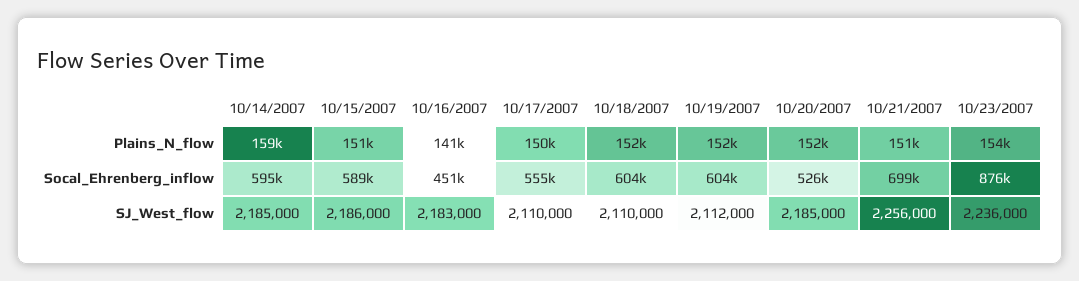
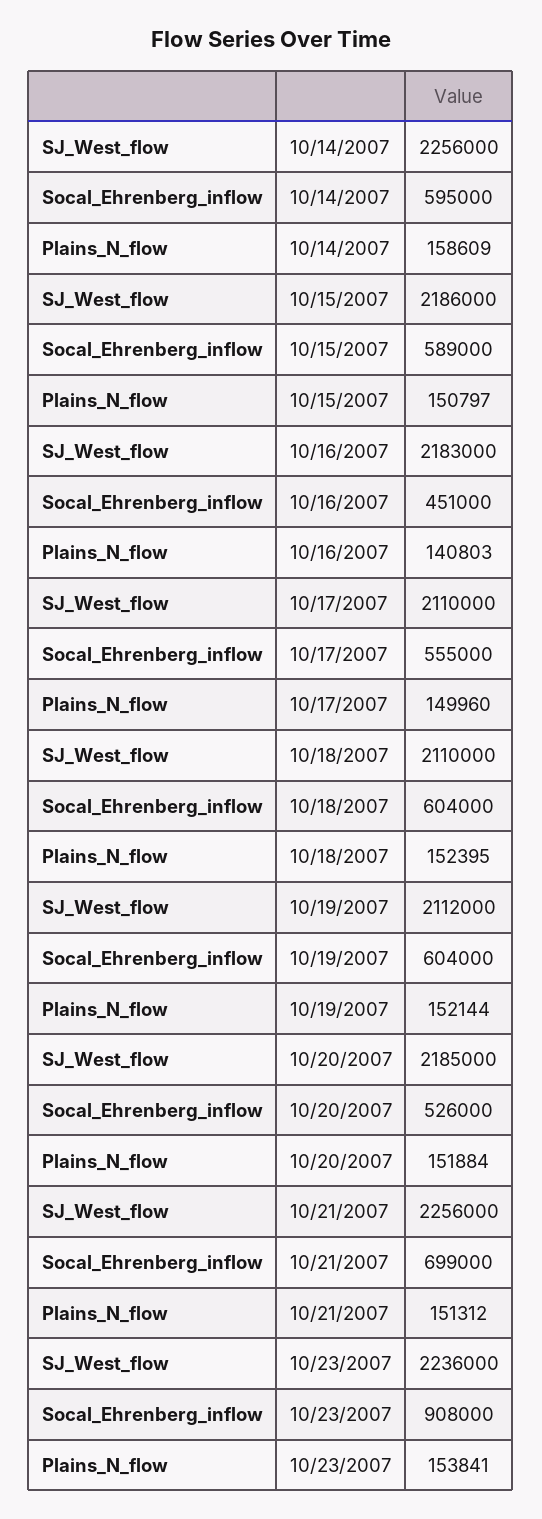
  {
    "10/14/2007": {
      "Plains_N_flow": 158609,
      "Socal_Ehrenberg_inflow": 595000,
-     "SJ_West_flow": 2185000
+     "SJ_West_flow": 2256000
    },
    "10/15/2007": {
      "Plains_N_flow": 150797,
      "Socal_Ehrenberg_inflow": 589000,
      "SJ_West_flow": 2186000
    },
    "10/16/2007": {
      "Plains_N_flow": 140803,
      "Socal_Ehrenberg_inflow": 451000,
      "SJ_West_flow": 2183000
    },
    "10/17/2007": {
      "Plains_N_flow": 149960,
      "Socal_Ehrenberg_inflow": 555000,
      "SJ_West_flow": 2110000
    },
    "10/18/2007": {
      "Plains_N_flow": 152395,
      "Socal_Ehrenberg_inflow": 604000,
      "SJ_West_flow": 2110000
    },
    "10/19/2007": {
      "Plains_N_flow": 152144,
      "Socal_Ehrenberg_inflow": 604000,
      "SJ_West_flow": 2112000
    },
    "10/20/2007": {
      "Plains_N_flow": 151884,
      "Socal_Ehrenberg_inflow": 526000,
      "SJ_West_flow": 2185000
    },
    "10/21/2007": {
      "Plains_N_flow": 151312,
      "Socal_Ehrenberg_inflow": 699000,
      "SJ_West_flow": 2256000
    },
    "10/23/2007": {
      "Plains_N_flow": 153841,
-     "Socal_Ehrenberg_inflow": 876000,
+     "Socal_Ehrenberg_inflow": 908000,
      "SJ_West_flow": 2236000
    }
  }

